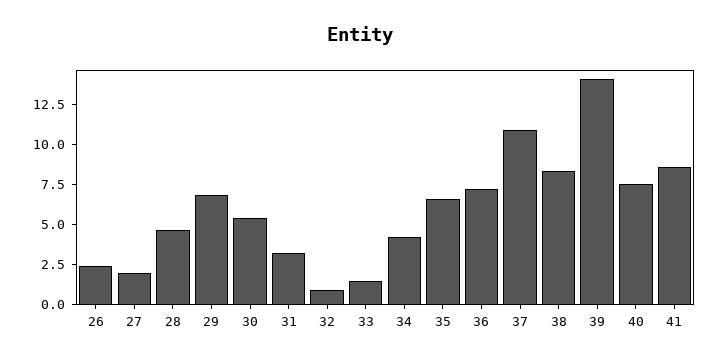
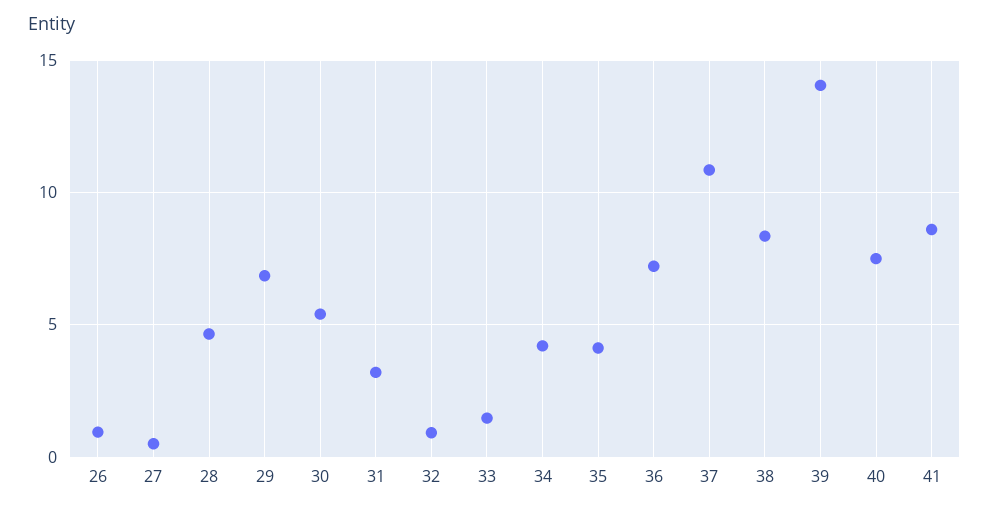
  {
-   "26": 2.5,
+   "26": 1,
-   "27": 2,
+   "27": 0.5,
    "28": 4.5,
    "29": 7,
    "30": 5.5,
    "31": 3,
    "32": 1,
    "33": 1.5,
    "34": 4,
-   "35": 6.5,
+   "35": 4,
    "36": 7,
    "37": 11,
    "38": 8.5,
    "39": 14,
    "40": 7.5,
    "41": 8.5
  }

